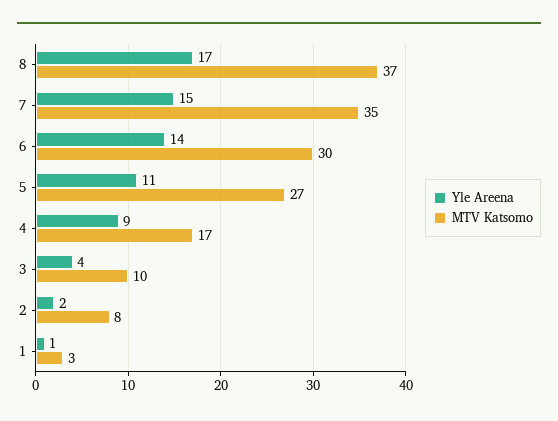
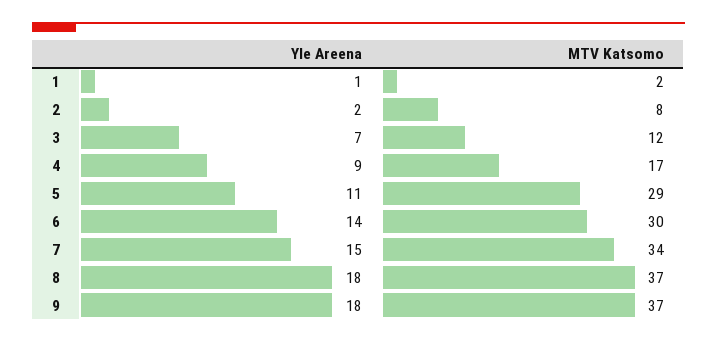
  {
    "Yle Areena": {
-     "8": 17,
+     "8": 18,
      "7": 15,
      "6": 14,
      "5": 11,
      "4": 9,
-     "3": 4,
+     "3": 7,
      "2": 2,
-     "1": 1
+     "1": 1,
+     "9": 18
    },
    "MTV Katsomo": {
      "8": 37,
-     "7": 35,
+     "7": 34,
      "6": 30,
-     "5": 27,
+     "5": 29,
      "4": 17,
-     "3": 10,
+     "3": 12,
      "2": 8,
-     "1": 3
+     "1": 2,
+     "9": 37
    }
  }

